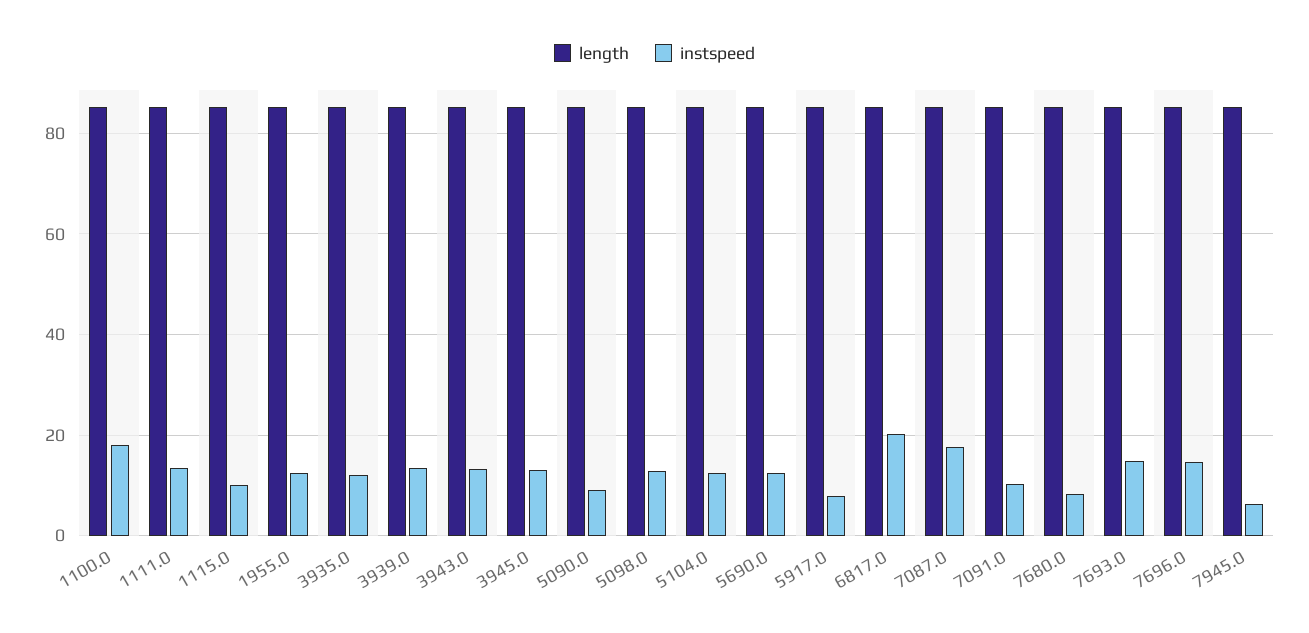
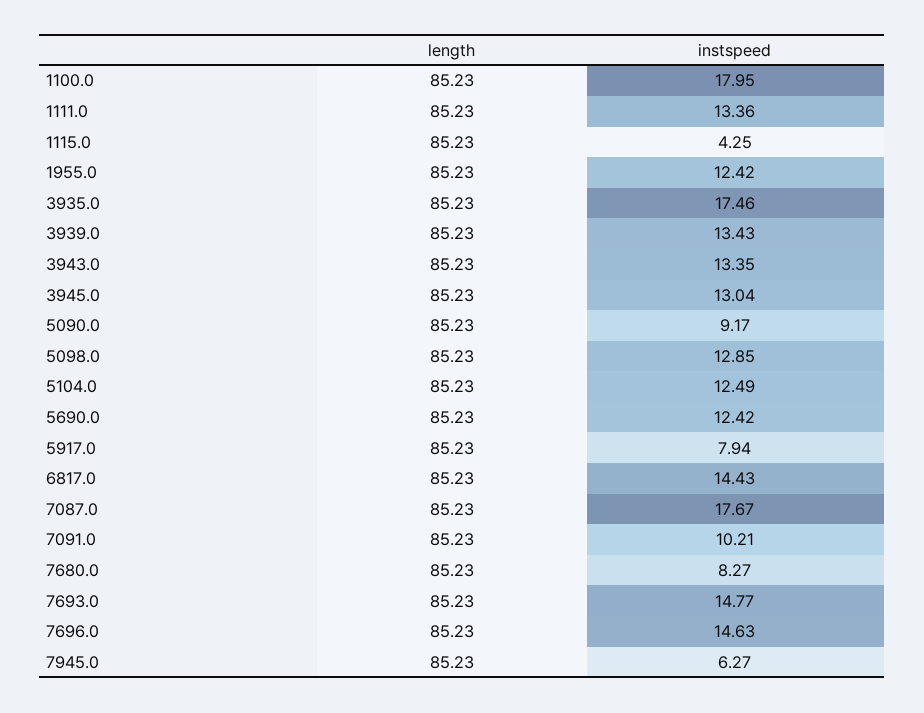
  {
    "length": {
      "1100.0": 85.23,
      "1111.0": 85.23,
      "1115.0": 85.23,
      "1955.0": 85.23,
      "3935.0": 85.23,
      "3939.0": 85.23,
      "3943.0": 85.23,
      "3945.0": 85.23,
      "5090.0": 85.23,
      "5098.0": 85.23,
      "5104.0": 85.23,
      "5690.0": 85.23,
      "5917.0": 85.23,
      "6817.0": 85.23,
      "7087.0": 85.23,
      "7091.0": 85.23,
      "7680.0": 85.23,
      "7693.0": 85.23,
      "7696.0": 85.23,
      "7945.0": 85.23
    },
    "instspeed": {
      "1100.0": 17.95,
      "1111.0": 13.36,
-     "1115.0": 10,
+     "1115.0": 4.25,
      "1955.0": 12.42,
-     "3935.0": 12,
+     "3935.0": 17.46,
      "3939.0": 13.43,
      "3943.0": 13.35,
      "3945.0": 13.04,
      "5090.0": 9.17,
      "5098.0": 12.85,
      "5104.0": 12.49,
      "5690.0": 12.42,
      "5917.0": 7.94,
-     "6817.0": 20,
+     "6817.0": 14.43,
      "7087.0": 17.67,
      "7091.0": 10.21,
      "7680.0": 8.27,
      "7693.0": 14.77,
      "7696.0": 14.63,
      "7945.0": 6.27
    }
  }

